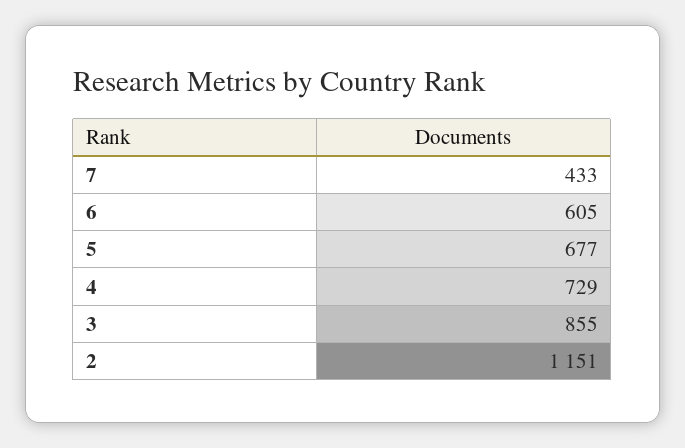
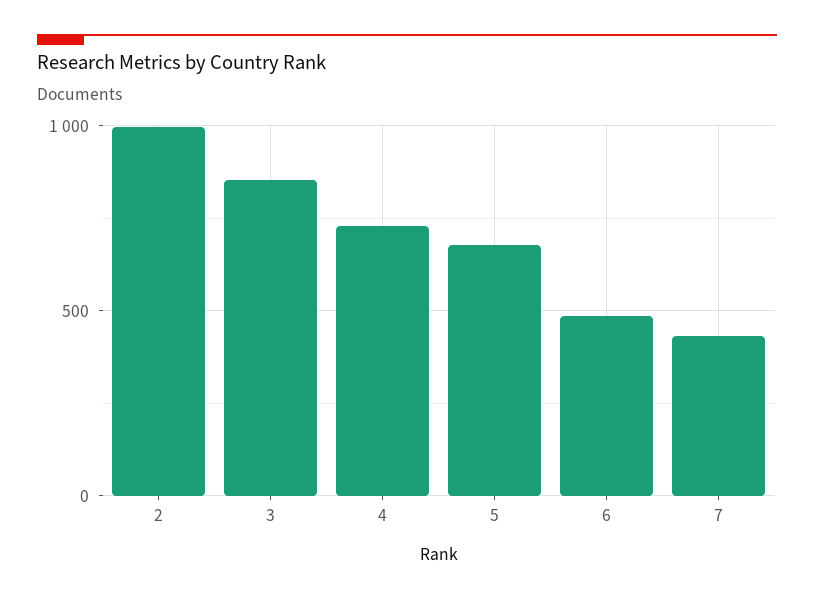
  {
    "7": 433,
-   "6": 605,
+   "6": 500,
    "5": 677,
    "4": 729,
    "3": 855,
-   "2": 1151
+   "2": 1000
  }

